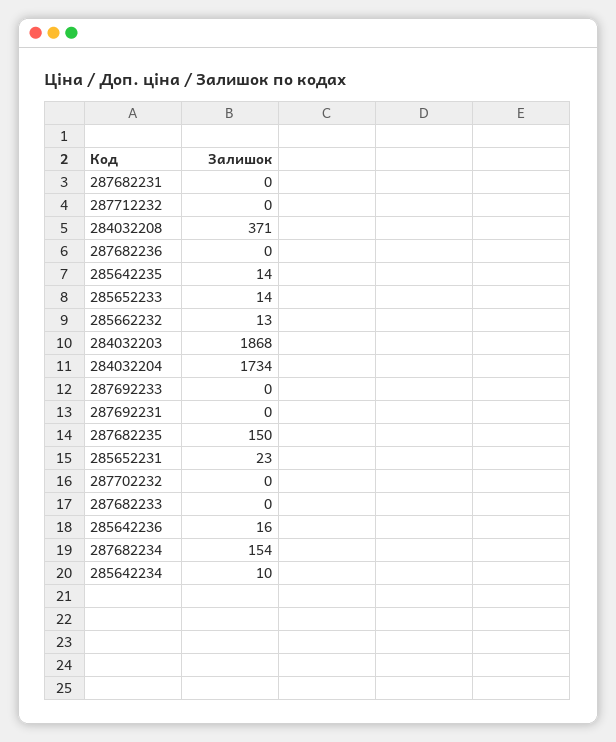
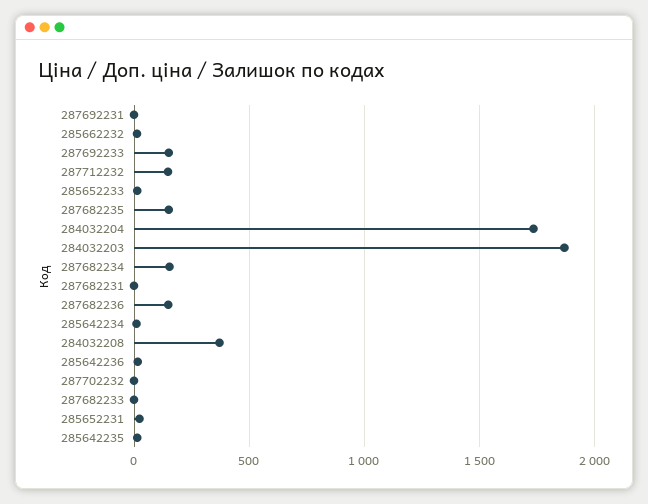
  {
    "287682231": 0,
-   "287712232": 0,
+   "287712232": 150,
    "284032208": 371,
-   "287682236": 0,
+   "287682236": 150,
    "285642235": 14,
    "285652233": 14,
    "285662232": 13,
    "284032203": 1868,
    "284032204": 1734,
-   "287692233": 0,
+   "287692233": 150,
    "287692231": 0,
    "287682235": 150,
    "285652231": 23,
    "287702232": 0,
    "287682233": 0,
    "285642236": 16,
    "287682234": 154,
    "285642234": 10
  }

